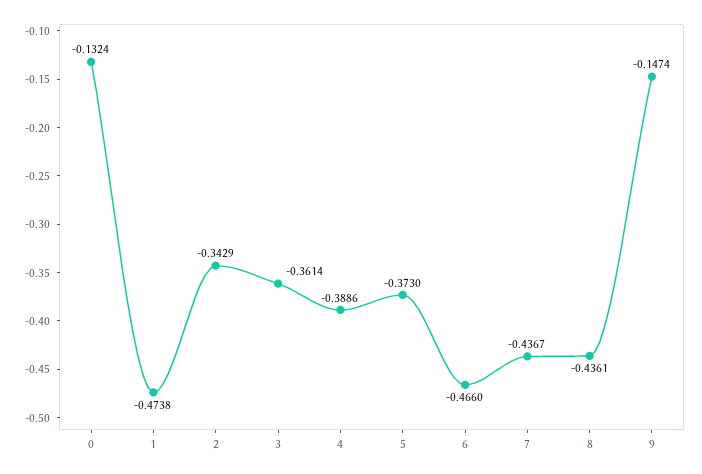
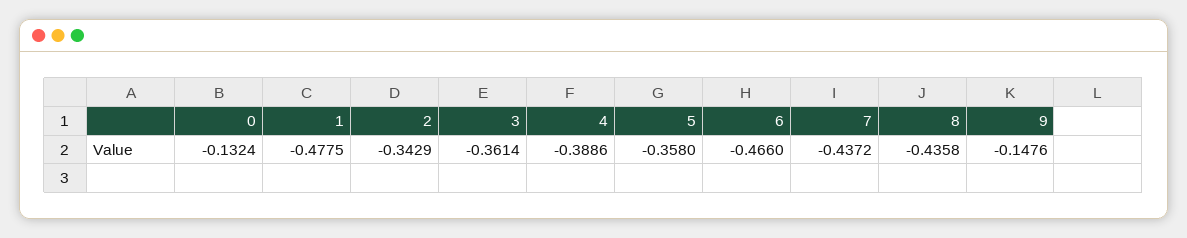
  {
    "0": -0.1324,
-   "1": -0.4738,
+   "1": -0.4775,
    "2": -0.3429,
    "3": -0.3614,
    "4": -0.3886,
-   "5": -0.373,
+   "5": -0.358,
    "6": -0.466,
-   "7": -0.4367,
+   "7": -0.4372,
-   "8": -0.4361,
+   "8": -0.4358,
-   "9": -0.1474
+   "9": -0.1476
  }

